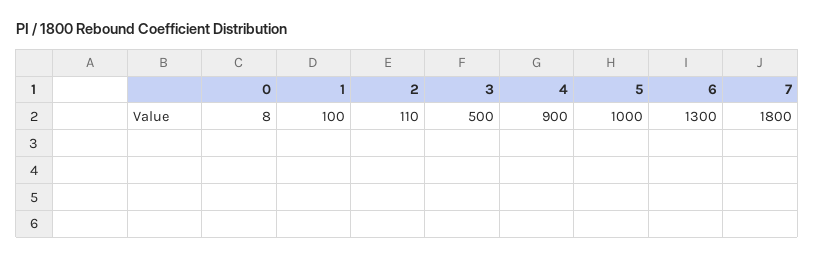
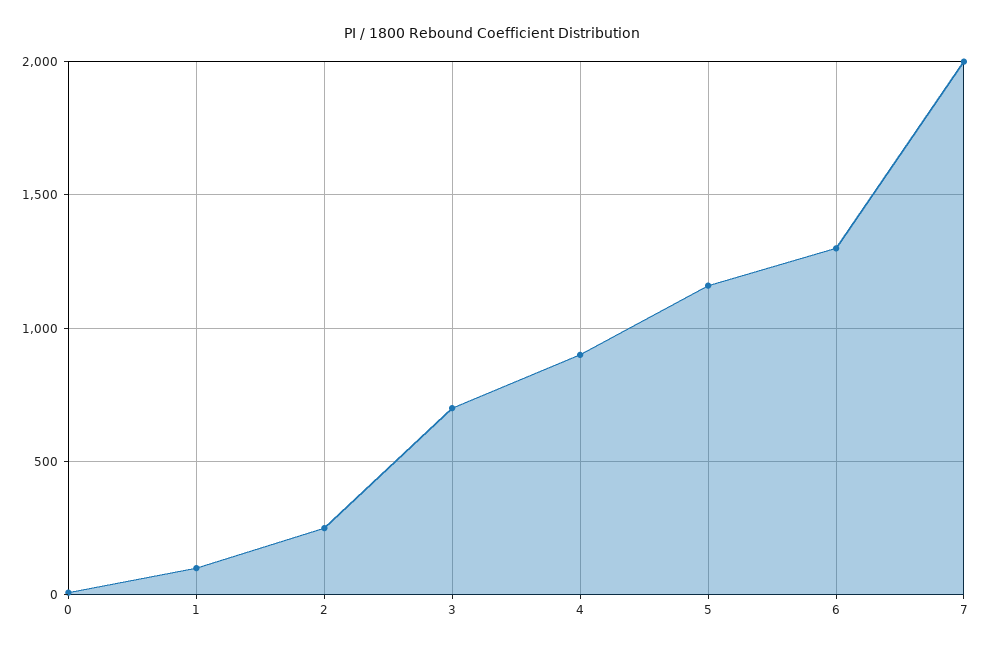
  {
    "0": 8,
    "1": 100,
-   "2": 110,
+   "2": 250,
-   "3": 500,
+   "3": 700,
    "4": 900,
-   "5": 1000,
+   "5": 1150,
    "6": 1300,
-   "7": 1800
+   "7": 2000
  }

